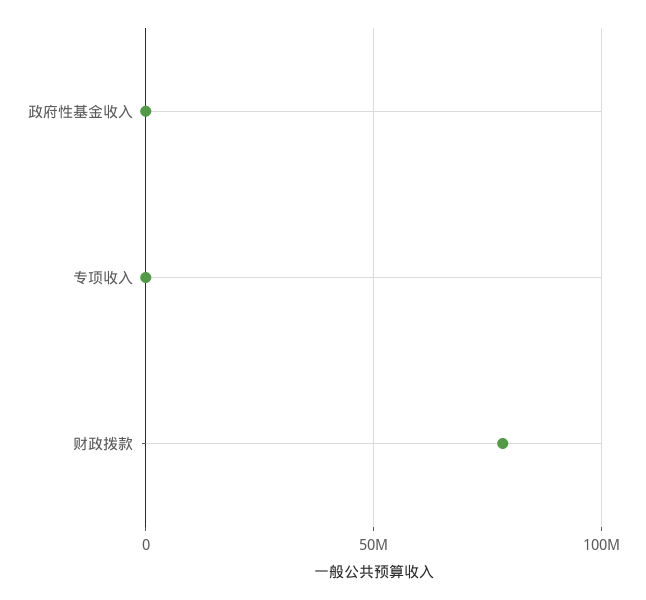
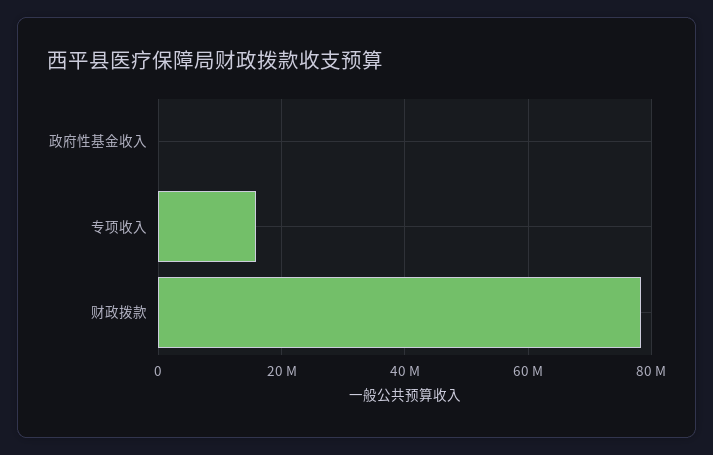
  {
    "政府性基金收入": 0,
-   "专项收入": 0,
+   "专项收入": 16000000,
    "财政拨款": 78000000
  }

